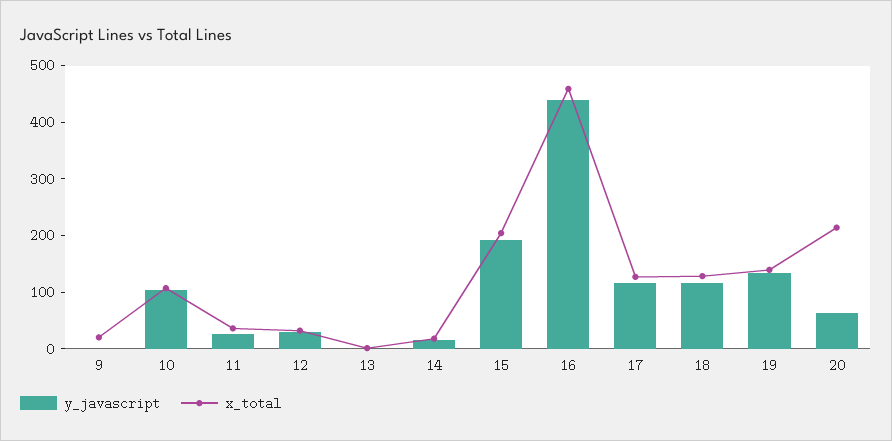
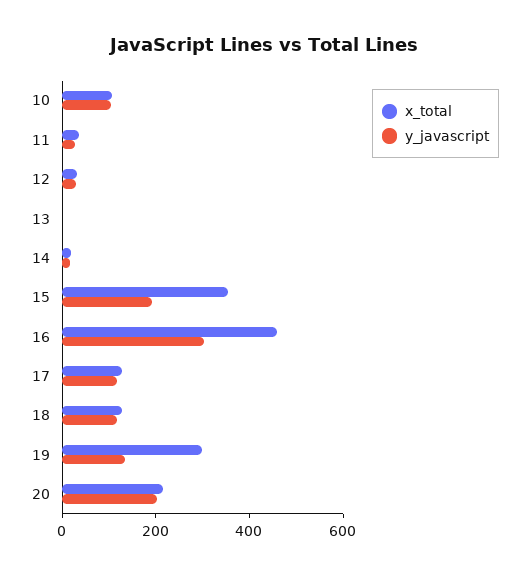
  {
    "y_javascript": {
-     "9": 0,
      "10": 100,
      "11": 20,
      "12": 40,
      "13": 0,
      "14": 20,
      "15": 200,
-     "16": 440,
+     "16": 300,
      "17": 120,
      "18": 120,
      "19": 140,
-     "20": 60
+     "20": 200
    },
    "x_total": {
-     "9": 20,
      "10": 100,
      "11": 40,
      "12": 40,
      "13": 0,
      "14": 20,
-     "15": 200,
+     "15": 350,
      "16": 460,
      "17": 120,
      "18": 120,
-     "19": 140,
+     "19": 300,
      "20": 220
    }
  }

